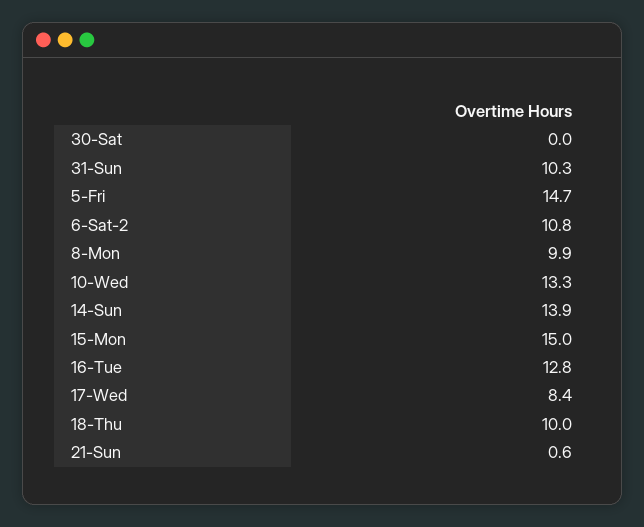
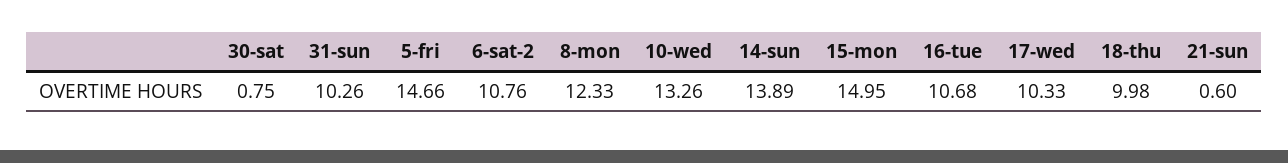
  {
-   "30-Sat": 0,
+   "30-Sat": 0.75,
    "31-Sun": 10.26,
    "5-Fri": 14.66,
    "6-Sat-2": 10.76,
-   "8-Mon": 9.9,
+   "8-Mon": 12.33,
    "10-Wed": 13.26,
    "14-Sun": 13.89,
    "15-Mon": 14.95,
-   "16-Tue": 12.8,
+   "16-Tue": 10.68,
-   "17-Wed": 8.4,
+   "17-Wed": 10.33,
    "18-Thu": 9.98,
    "21-Sun": 0.6
  }

